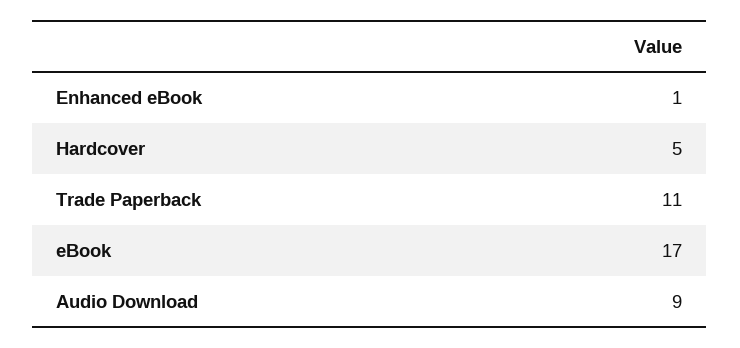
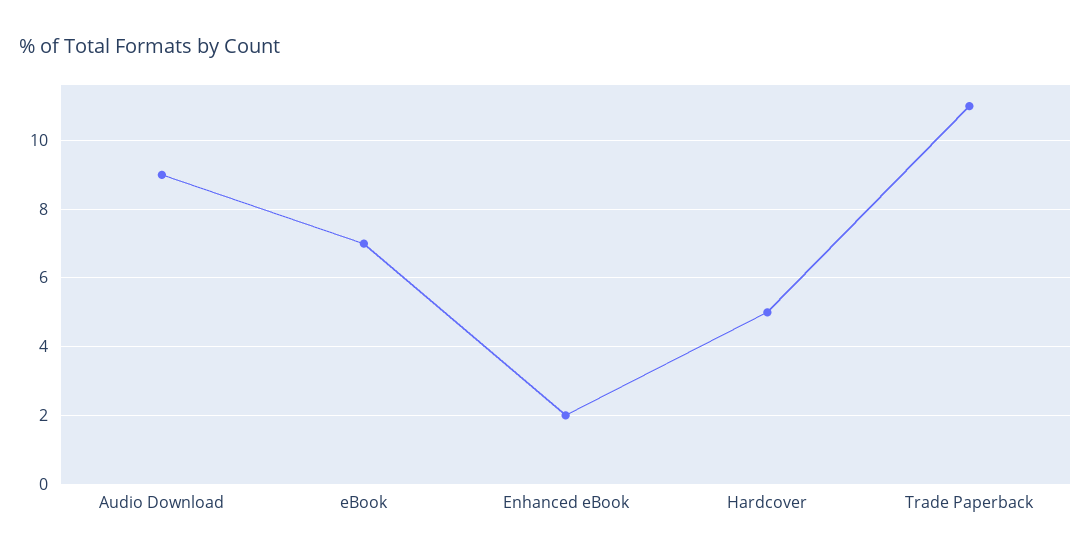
  {
-   "Enhanced eBook": 1,
+   "Enhanced eBook": 2,
    "Hardcover": 5,
    "Trade Paperback": 11,
-   "eBook": 17,
+   "eBook": 7,
    "Audio Download": 9
  }

